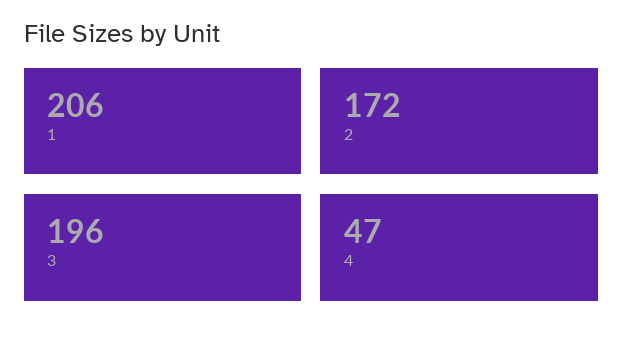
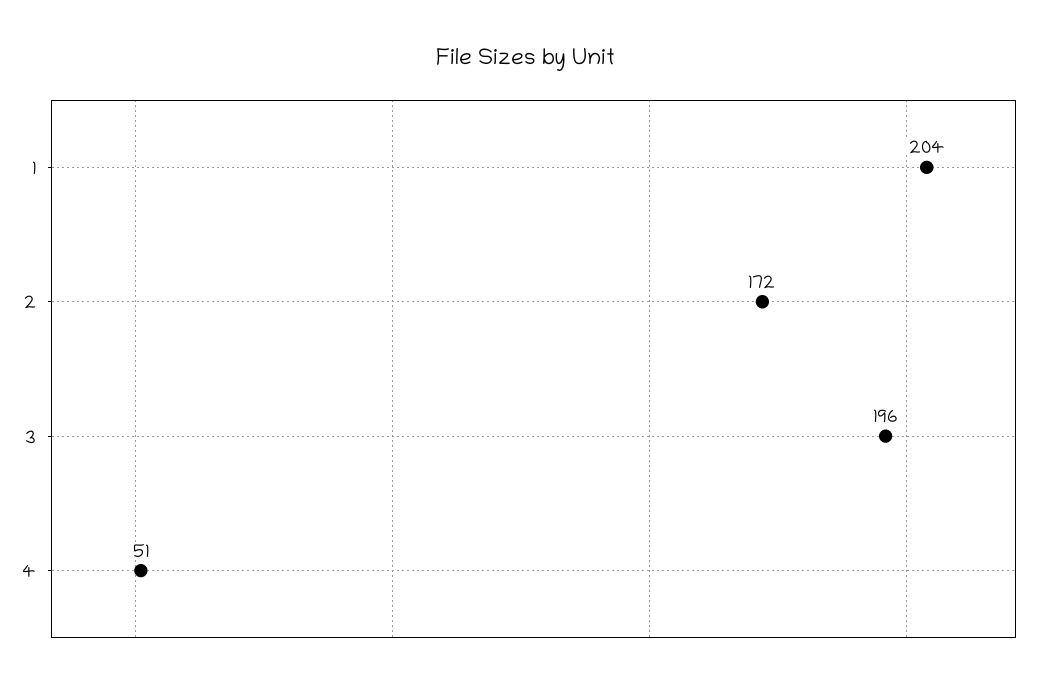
  {
-   "1": 206,
+   "1": 204,
    "2": 172,
    "3": 196,
-   "4": 47
+   "4": 51
  }

